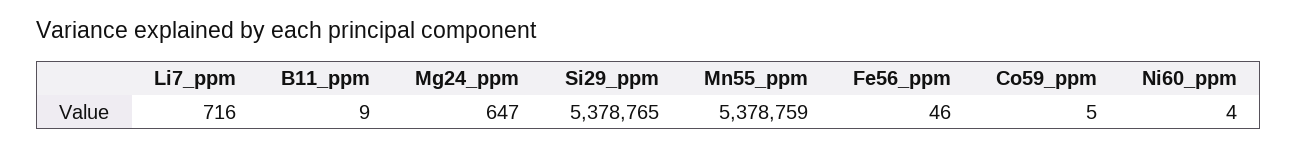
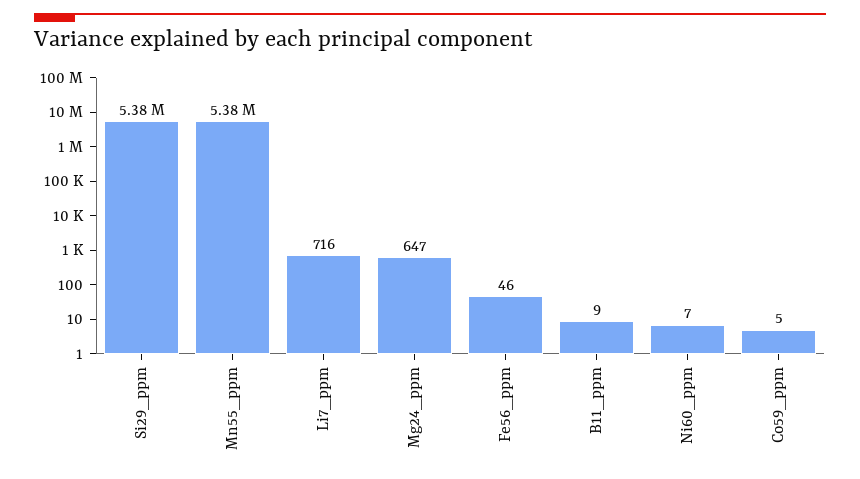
  {
    "Li7_ppm": 716,
    "B11_ppm": 9,
    "Mg24_ppm": 647,
    "Si29_ppm": 5378765,
    "Mn55_ppm": 5378759,
    "Fe56_ppm": 46,
    "Co59_ppm": 5,
-   "Ni60_ppm": 4
+   "Ni60_ppm": 7
  }

